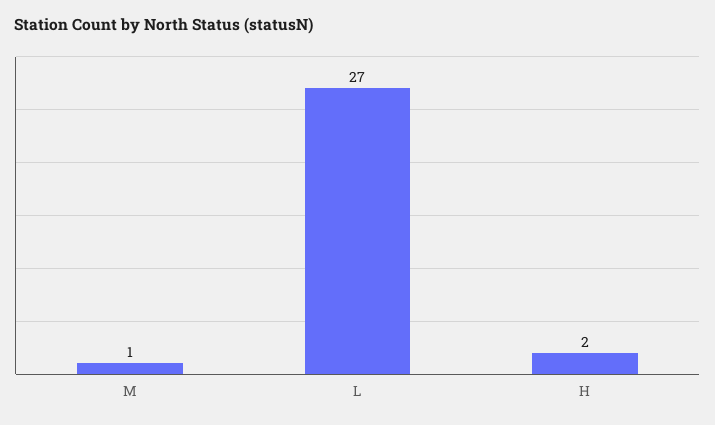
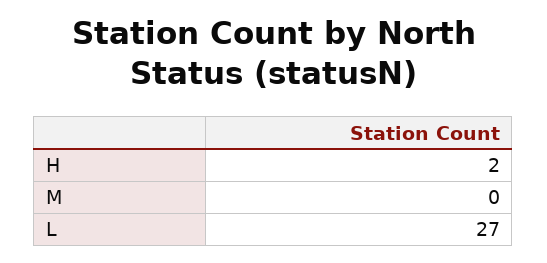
  {
-   "M": 1,
+   "M": 0,
    "L": 27,
    "H": 2
  }

